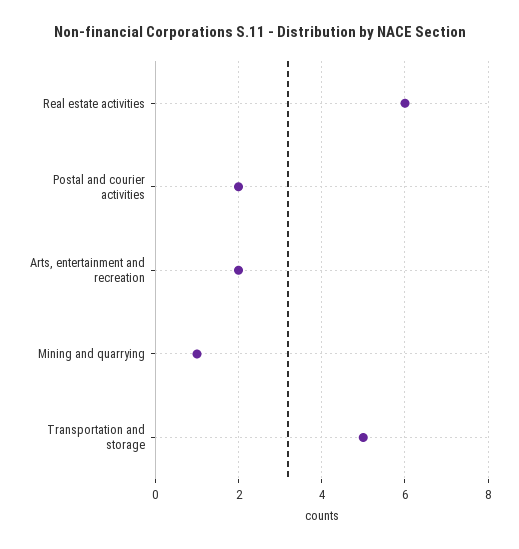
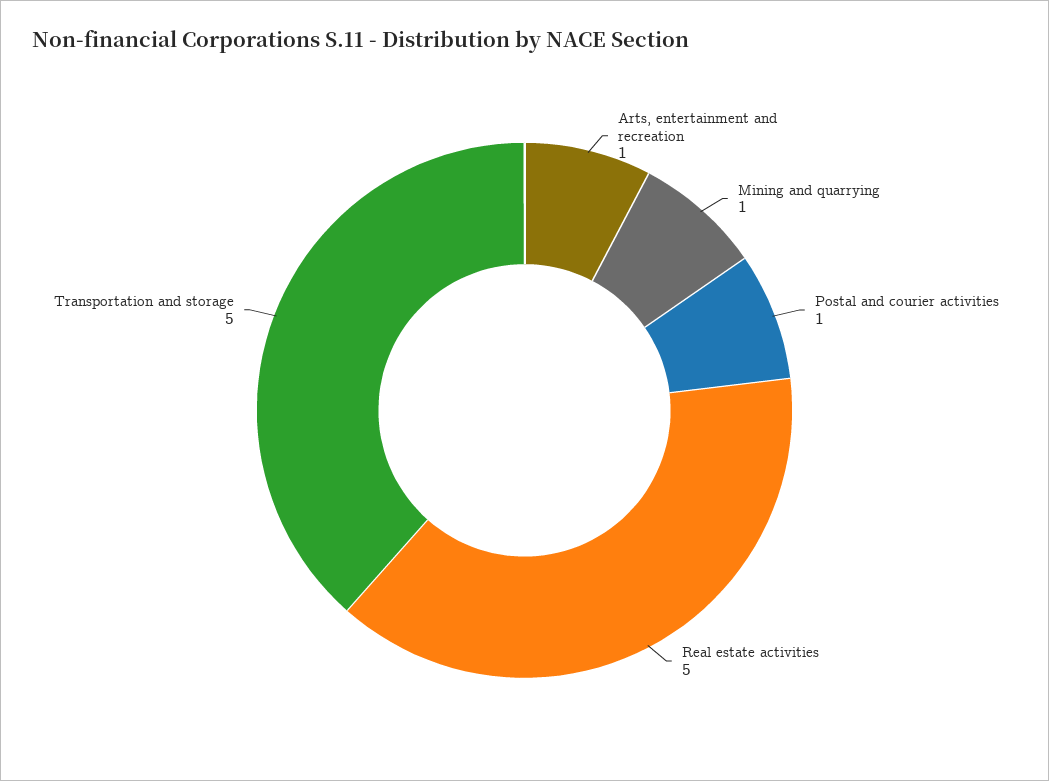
  {
-   "Real estate activities": 6,
+   "Real estate activities": 5,
-   "Postal and courier activities": 2,
+   "Postal and courier activities": 1,
-   "Arts, entertainment and recreation": 2,
+   "Arts, entertainment and recreation": 1,
    "Mining and quarrying": 1,
    "Transportation and storage": 5
  }

